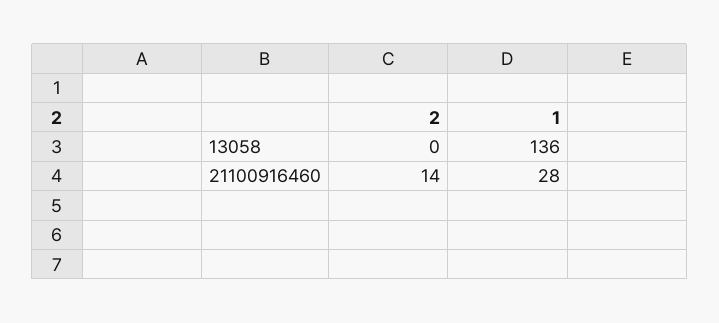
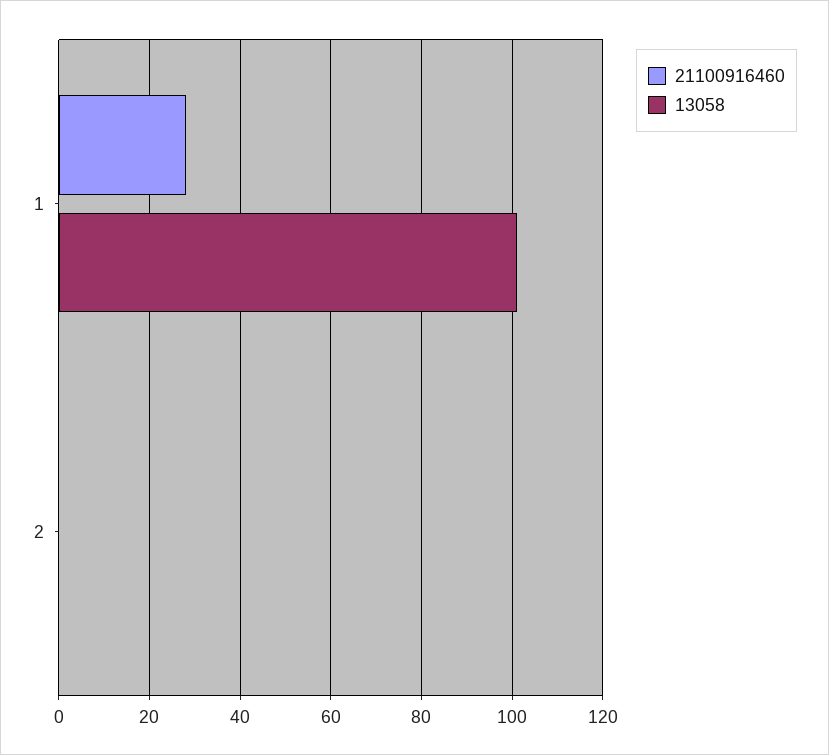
  {
    "13058": {
      "2": 0,
-     "1": 136
+     "1": 100
    },
    "21100916460": {
-     "2": 14,
+     "2": 0,
      "1": 28
    }
  }

